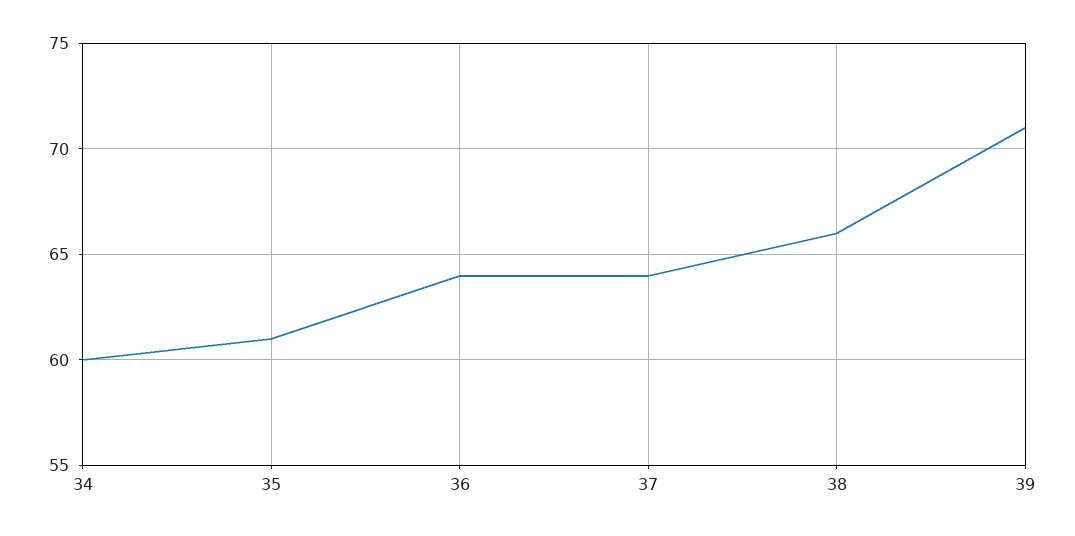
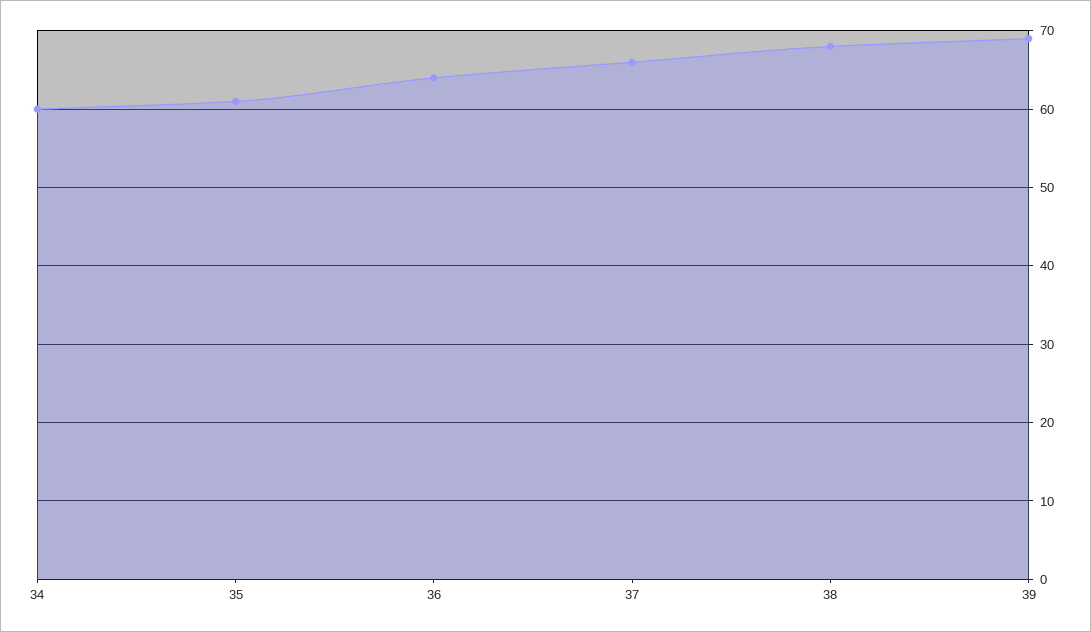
  {
    "34": 60,
    "35": 61,
    "36": 64,
-   "37": 64,
+   "37": 66,
-   "38": 66,
+   "38": 68,
-   "39": 71
+   "39": 69
  }

